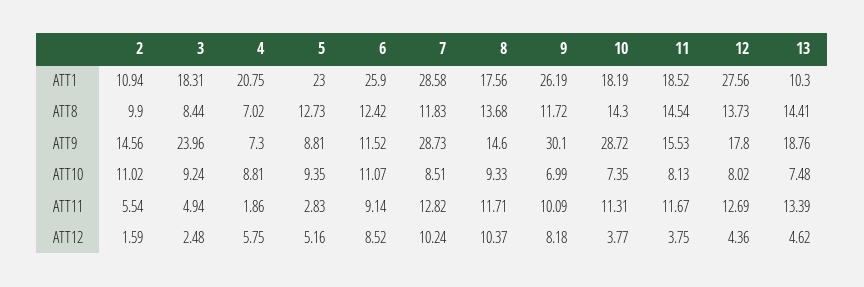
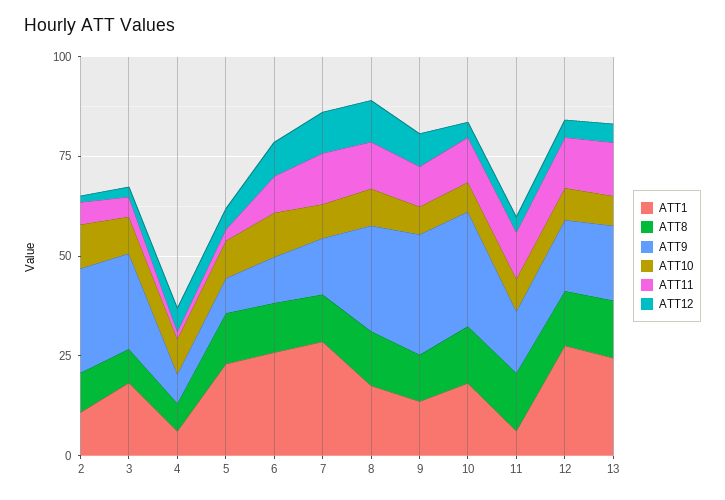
  {
    "ATT1": {
      "2": 10.94,
      "3": 18.31,
-     "4": 20.75,
+     "4": 5,
      "5": 23,
      "6": 25.9,
      "7": 28.58,
      "8": 17.56,
-     "9": 26.19,
+     "9": 15,
      "10": 18.19,
-     "11": 18.52,
+     "11": 5,
      "12": 27.56,
-     "13": 10.3
+     "13": 25
    },
    "ATT8": {
      "2": 9.9,
      "3": 8.44,
      "4": 7.02,
      "5": 12.73,
      "6": 12.42,
      "7": 11.83,
      "8": 13.68,
      "9": 11.72,
      "10": 14.3,
      "11": 14.54,
      "12": 13.73,
      "13": 14.41
    },
    "ATT9": {
-     "2": 14.56,
+     "2": 25,
      "3": 23.96,
      "4": 7.3,
      "5": 8.81,
      "6": 11.52,
-     "7": 28.73,
+     "7": 15,
-     "8": 14.6,
+     "8": 25,
      "9": 30.1,
      "10": 28.72,
      "11": 15.53,
      "12": 17.8,
      "13": 18.76
    },
    "ATT10": {
      "2": 11.02,
      "3": 9.24,
      "4": 8.81,
      "5": 9.35,
      "6": 11.07,
      "7": 8.51,
      "8": 9.33,
      "9": 6.99,
      "10": 7.35,
      "11": 8.13,
      "12": 8.02,
      "13": 7.48
    },
    "ATT11": {
      "2": 5.54,
      "3": 4.94,
      "4": 1.86,
      "5": 2.83,
      "6": 9.14,
      "7": 12.82,
      "8": 11.71,
      "9": 10.09,
      "10": 11.31,
      "11": 11.67,
      "12": 12.69,
      "13": 13.39
    },
    "ATT12": {
      "2": 1.59,
      "3": 2.48,
      "4": 5.75,
      "5": 5.16,
      "6": 8.52,
      "7": 10.24,
      "8": 10.37,
      "9": 8.18,
      "10": 3.77,
      "11": 3.75,
      "12": 4.36,
      "13": 4.62
    }
  }

